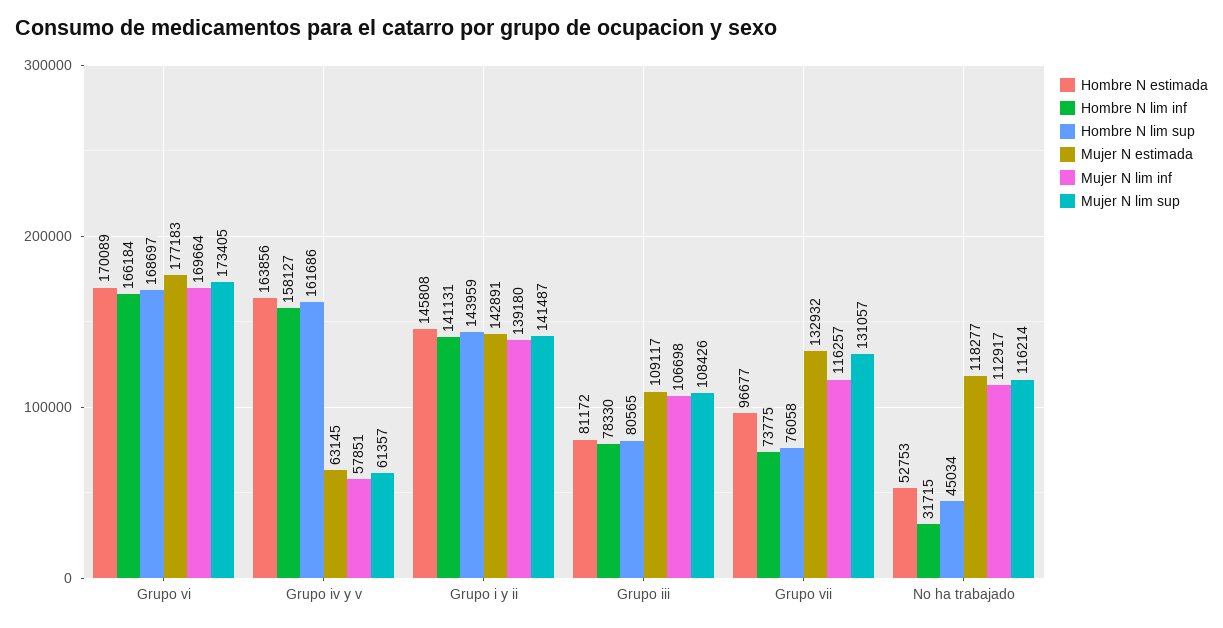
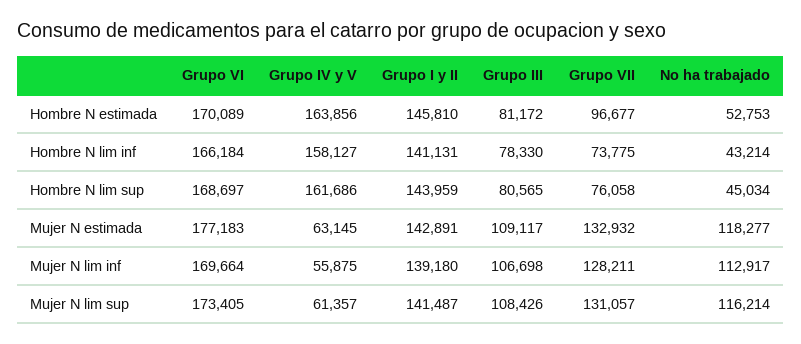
  {
    "Hombre N estimada": {
      "Grupo vi": 170089,
      "Grupo iv y v": 163856,
-     "Grupo i y ii": 145808,
+     "Grupo i y ii": 145810,
      "Grupo iii": 81172,
      "Grupo vii": 96677,
      "No ha trabajado": 52753
    },
    "Hombre N lim inf": {
      "Grupo vi": 166184,
      "Grupo iv y v": 158127,
      "Grupo i y ii": 141131,
      "Grupo iii": 78330,
      "Grupo vii": 73775,
-     "No ha trabajado": 31715
+     "No ha trabajado": 43214
    },
    "Hombre N lim sup": {
      "Grupo vi": 168697,
      "Grupo iv y v": 161686,
      "Grupo i y ii": 143959,
      "Grupo iii": 80565,
      "Grupo vii": 76058,
      "No ha trabajado": 45034
    },
    "Mujer N estimada": {
      "Grupo vi": 177183,
      "Grupo iv y v": 63145,
      "Grupo i y ii": 142891,
      "Grupo iii": 109117,
      "Grupo vii": 132932,
      "No ha trabajado": 118277
    },
    "Mujer N lim inf": {
      "Grupo vi": 169664,
-     "Grupo iv y v": 57851,
+     "Grupo iv y v": 55875,
      "Grupo i y ii": 139180,
      "Grupo iii": 106698,
-     "Grupo vii": 116257,
+     "Grupo vii": 128211,
      "No ha trabajado": 112917
    },
    "Mujer N lim sup": {
      "Grupo vi": 173405,
      "Grupo iv y v": 61357,
      "Grupo i y ii": 141487,
      "Grupo iii": 108426,
      "Grupo vii": 131057,
      "No ha trabajado": 116214
    }
  }

